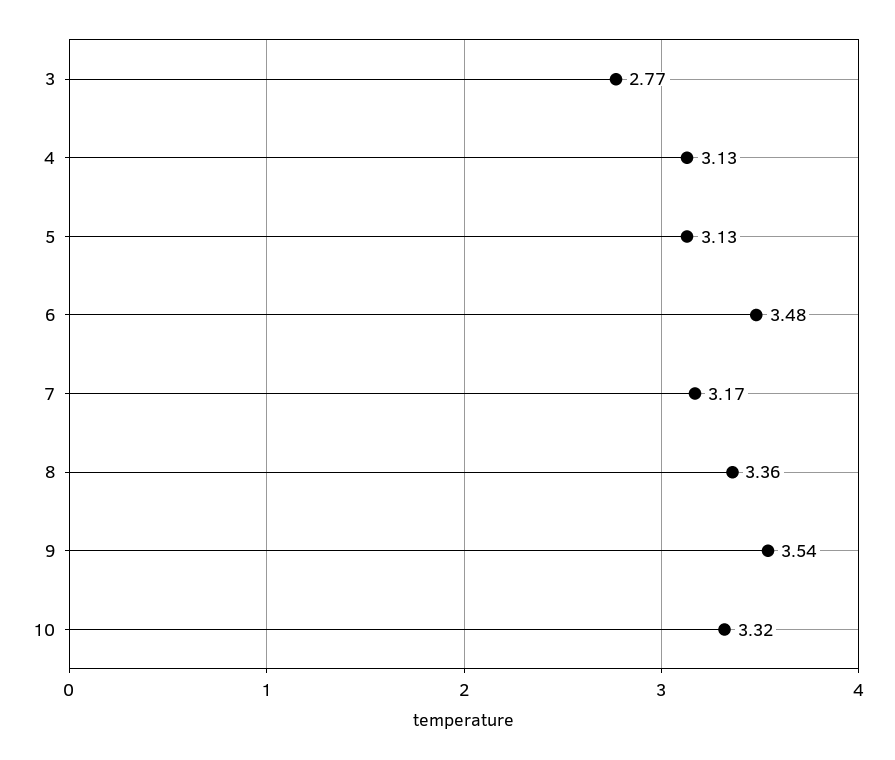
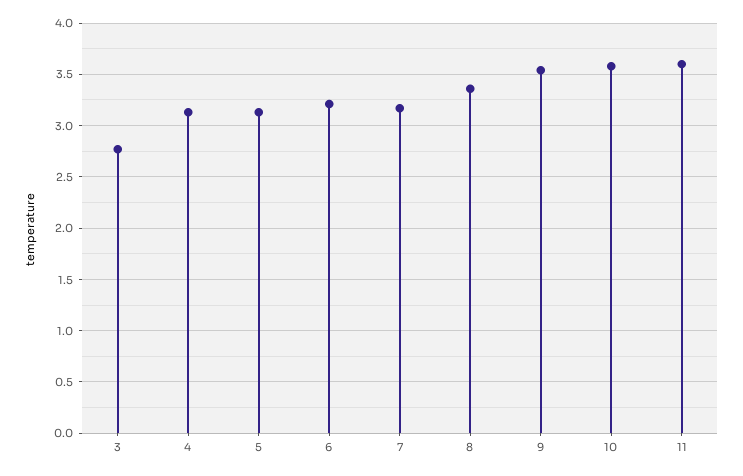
  {
    "3": 2.77,
    "4": 3.13,
    "5": 3.13,
-   "6": 3.48,
+   "6": 3.2,
    "7": 3.17,
    "8": 3.36,
    "9": 3.54,
-   "10": 3.32
+   "10": 3.6,
+   "11": 3.6
  }

